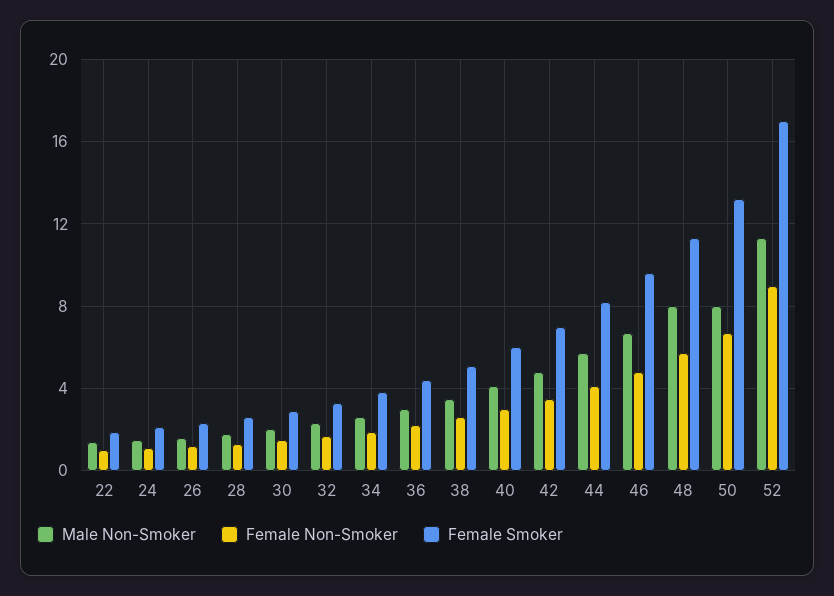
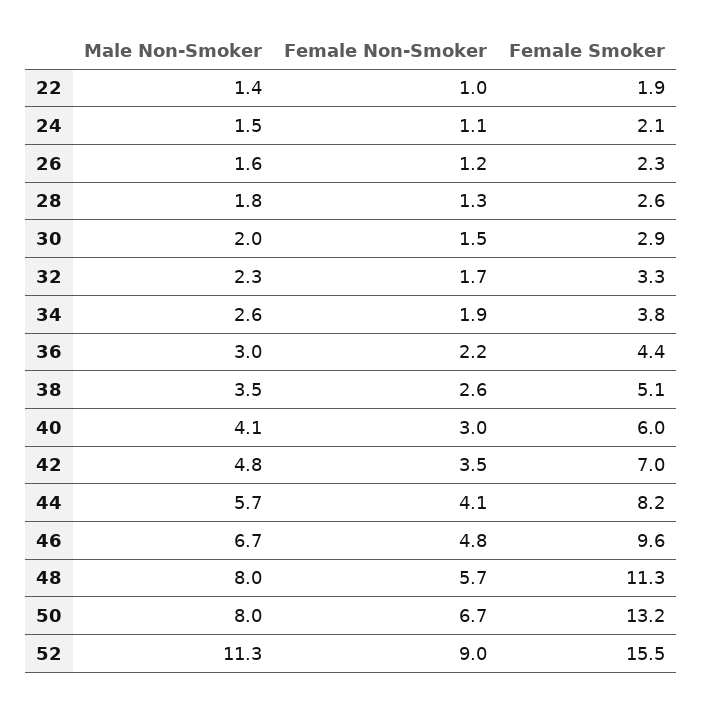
  {
    "Male Non-Smoker": {
      "22": 1.4,
      "24": 1.5,
      "26": 1.6,
      "28": 1.8,
      "30": 2,
      "32": 2.3,
      "34": 2.6,
      "36": 3,
      "38": 3.5,
      "40": 4.1,
      "42": 4.8,
      "44": 5.7,
      "46": 6.7,
      "48": 8,
      "50": 8,
      "52": 11.3
    },
    "Female Non-Smoker": {
      "22": 1,
      "24": 1.1,
      "26": 1.2,
      "28": 1.3,
      "30": 1.5,
      "32": 1.7,
      "34": 1.9,
      "36": 2.2,
      "38": 2.6,
      "40": 3,
      "42": 3.5,
      "44": 4.1,
      "46": 4.8,
      "48": 5.7,
      "50": 6.7,
      "52": 9
    },
    "Female Smoker": {
      "22": 1.9,
      "24": 2.1,
      "26": 2.3,
      "28": 2.6,
      "30": 2.9,
      "32": 3.3,
      "34": 3.8,
      "36": 4.4,
      "38": 5.1,
      "40": 6,
      "42": 7,
      "44": 8.2,
      "46": 9.6,
      "48": 11.3,
      "50": 13.2,
-     "52": 17
+     "52": 15.5
    }
  }

